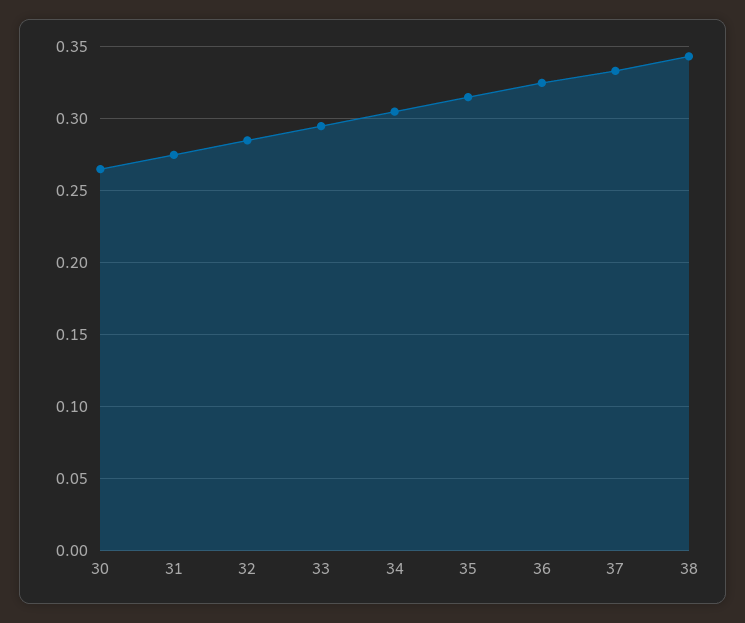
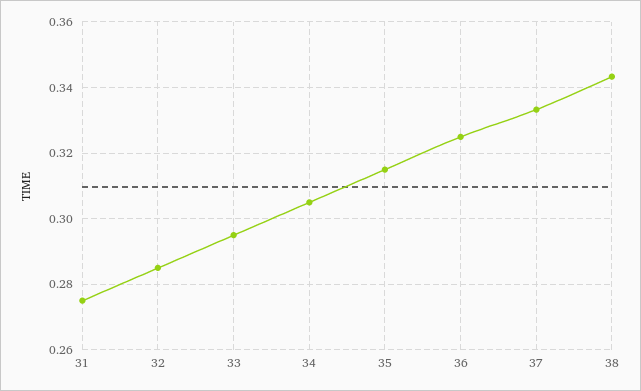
  {
-   "30": 0.265,
    "31": 0.276,
    "32": 0.286,
    "33": 0.296,
    "34": 0.306,
    "35": 0.316,
    "36": 0.326,
    "37": 0.334,
    "38": 0.344
  }

